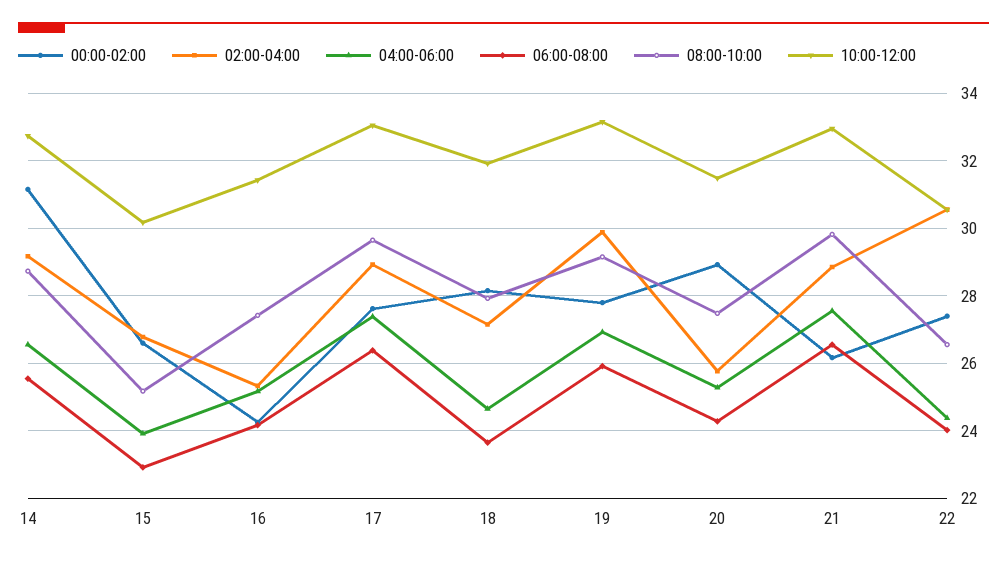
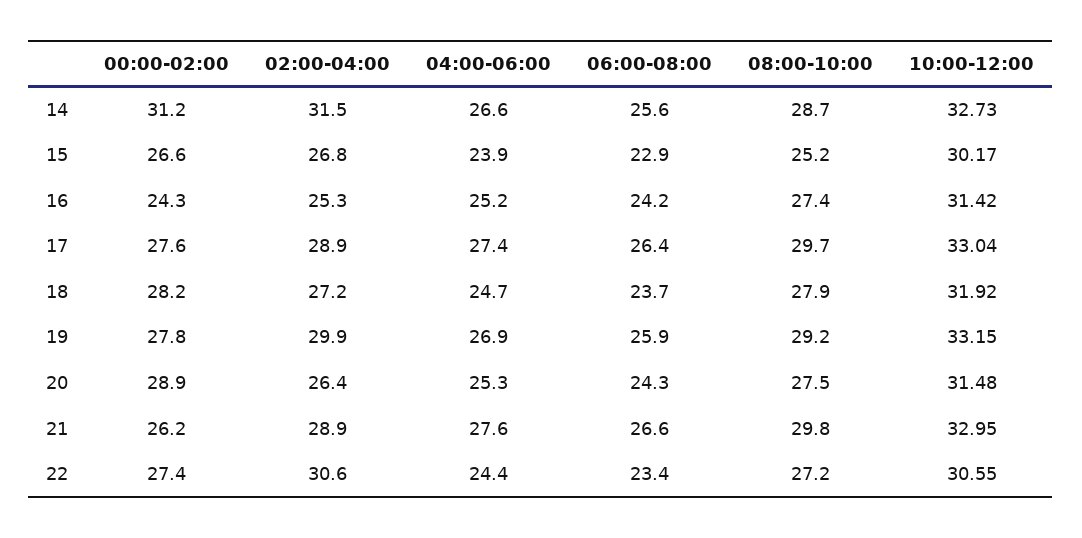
  {
    "00:00-02:00": {
      "14": 31.2,
      "15": 26.6,
      "16": 24.3,
      "17": 27.6,
      "18": 28.2,
      "19": 27.8,
      "20": 28.9,
      "21": 26.2,
      "22": 27.4
    },
    "02:00-04:00": {
-     "14": 29.2,
+     "14": 31.5,
      "15": 26.8,
      "16": 25.3,
      "17": 28.9,
      "18": 27.2,
      "19": 29.9,
-     "20": 25.8,
+     "20": 26.4,
      "21": 28.9,
      "22": 30.6
    },
    "04:00-06:00": {
      "14": 26.6,
      "15": 23.9,
      "16": 25.2,
      "17": 27.4,
      "18": 24.7,
      "19": 26.9,
      "20": 25.3,
      "21": 27.6,
      "22": 24.4
    },
    "06:00-08:00": {
      "14": 25.6,
      "15": 22.9,
      "16": 24.2,
      "17": 26.4,
      "18": 23.7,
      "19": 25.9,
      "20": 24.3,
      "21": 26.6,
-     "22": 24
+     "22": 23.4
    },
    "08:00-10:00": {
      "14": 28.7,
      "15": 25.2,
      "16": 27.4,
      "17": 29.7,
      "18": 27.9,
      "19": 29.2,
      "20": 27.5,
      "21": 29.8,
-     "22": 26.6
+     "22": 27.2
    },
    "10:00-12:00": {
      "14": 32.73,
      "15": 30.17,
      "16": 31.42,
      "17": 33.04,
      "18": 31.92,
      "19": 33.15,
      "20": 31.48,
      "21": 32.95,
      "22": 30.55
    }
  }

